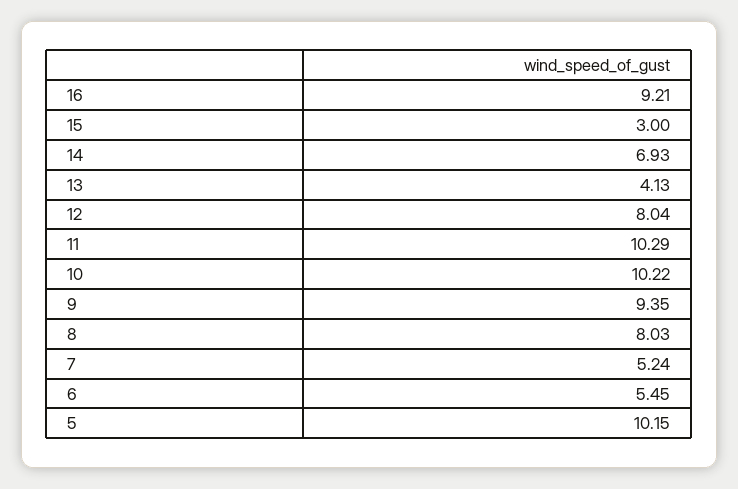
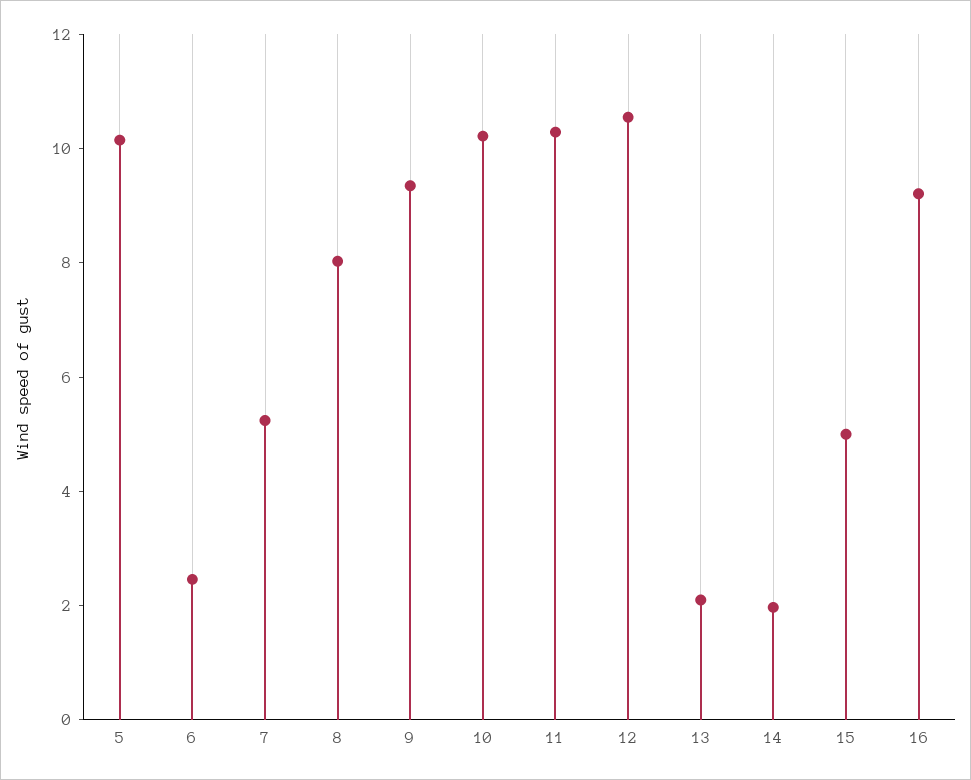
  {
    "16": 9.21,
-   "15": 3,
+   "15": 5,
-   "14": 6.93,
+   "14": 2,
-   "13": 4.13,
+   "13": 2,
-   "12": 8.04,
+   "12": 10.5,
    "11": 10.29,
    "10": 10.22,
    "9": 9.35,
    "8": 8.03,
    "7": 5.24,
-   "6": 5.45,
+   "6": 2.5,
    "5": 10.15
  }

